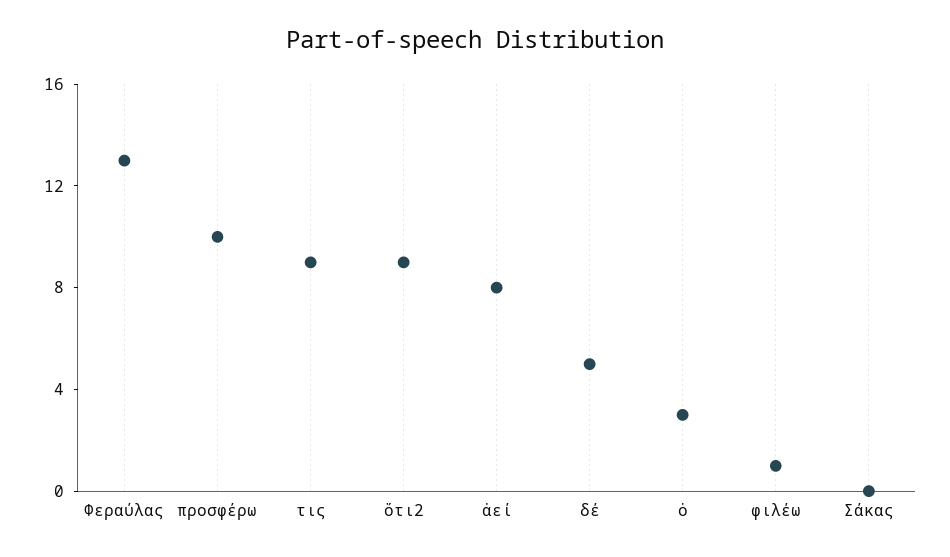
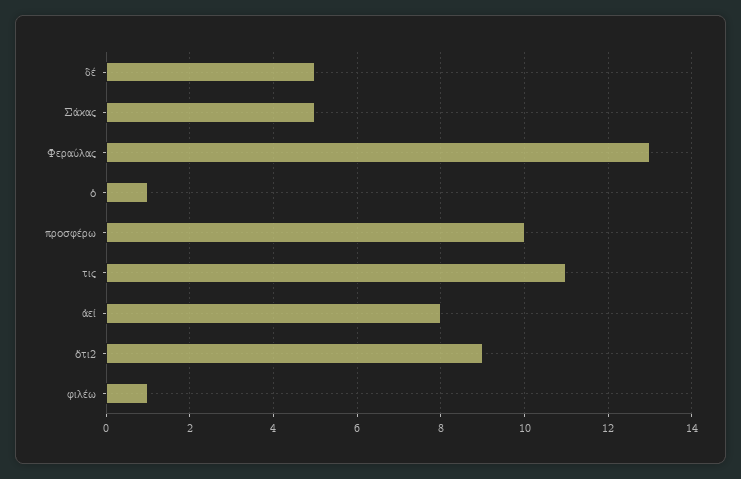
  {
    "Φεραύλας": 13,
    "προσφέρω": 10,
-   "τις": 9,
+   "τις": 11,
    "ὅτι2": 9,
    "ἀεί": 8,
    "δέ": 5,
-   "ὁ": 3,
+   "ὁ": 1,
    "φιλέω": 1,
-   "Σάκας": 0
+   "Σάκας": 5
  }

